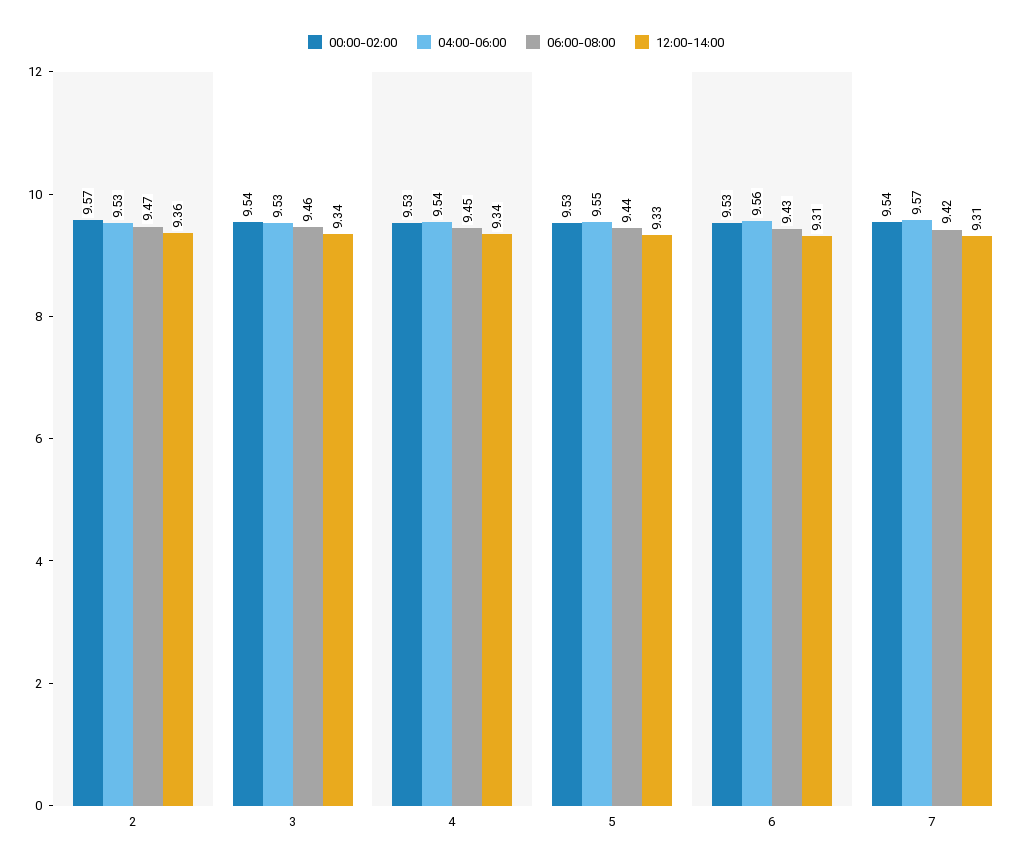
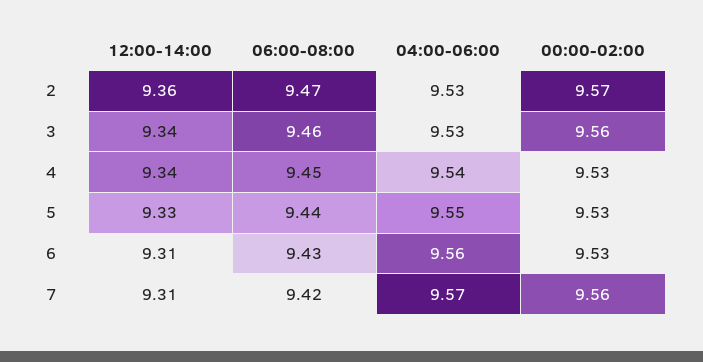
  {
    "00:00-02:00": {
      "2": 9.57,
-     "3": 9.54,
+     "3": 9.56,
      "4": 9.53,
      "5": 9.53,
      "6": 9.53,
-     "7": 9.54
+     "7": 9.56
    },
    "04:00-06:00": {
      "2": 9.53,
      "3": 9.53,
      "4": 9.54,
      "5": 9.55,
      "6": 9.56,
      "7": 9.57
    },
    "06:00-08:00": {
      "2": 9.47,
      "3": 9.46,
      "4": 9.45,
      "5": 9.44,
      "6": 9.43,
      "7": 9.42
    },
    "12:00-14:00": {
      "2": 9.36,
      "3": 9.34,
      "4": 9.34,
      "5": 9.33,
      "6": 9.31,
      "7": 9.31
    }
  }

